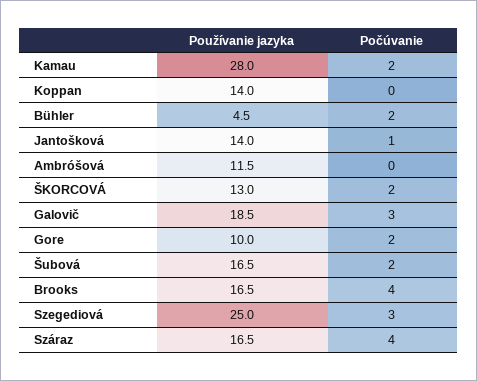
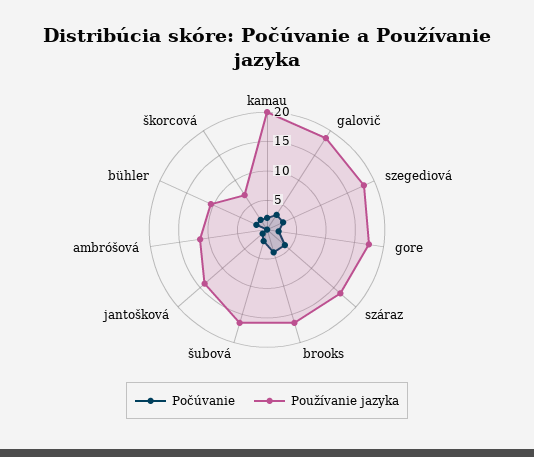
  {
    "Používanie jazyka": {
-     "Kamau": 28,
+     "Kamau": 20,
-     "Koppan": 14,
-     "Bühler": 4.5,
+     "Bühler": 10,
      "Jantošková": 14,
      "Ambróšová": 11.5,
-     "ŠKORCOVÁ": 13,
+     "ŠKORCOVÁ": 7.5,
      "Galovič": 18.5,
-     "Gore": 10,
+     "Gore": 17.5,
      "Šubová": 16.5,
      "Brooks": 16.5,
-     "Szegediová": 25,
+     "Szegediová": 17.5,
      "Száraz": 16.5
    },
    "Počúvanie": {
      "Kamau": 2,
-     "Koppan": 0,
      "Bühler": 2,
      "Jantošková": 1,
      "Ambróšová": 0,
      "ŠKORCOVÁ": 2,
      "Galovič": 3,
      "Gore": 2,
      "Šubová": 2,
      "Brooks": 4,
      "Szegediová": 3,
      "Száraz": 4
    }
  }

